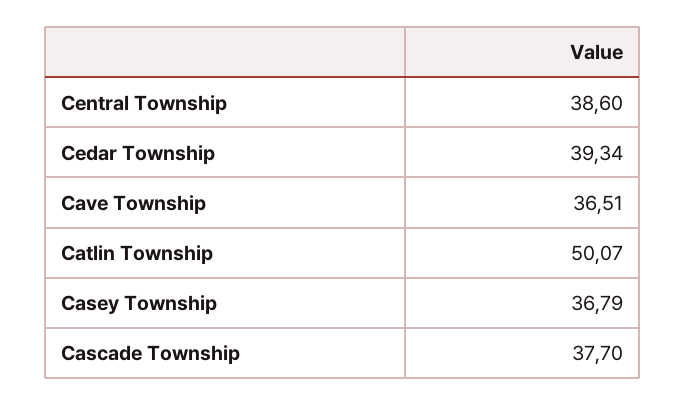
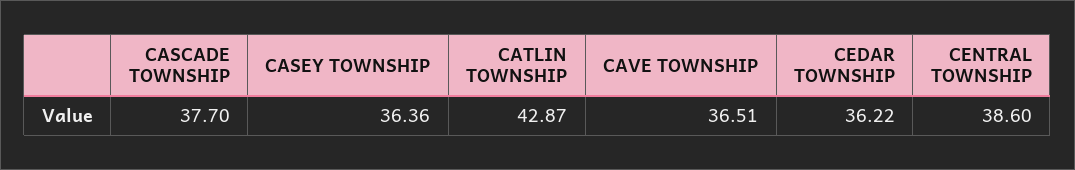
  {
    "Central Township": 38.6,
-   "Cedar Township": 39.34,
+   "Cedar Township": 36.22,
    "Cave Township": 36.51,
-   "Catlin Township": 50.07,
+   "Catlin Township": 42.87,
-   "Casey Township": 36.79,
+   "Casey Township": 36.36,
    "Cascade Township": 37.7
  }

